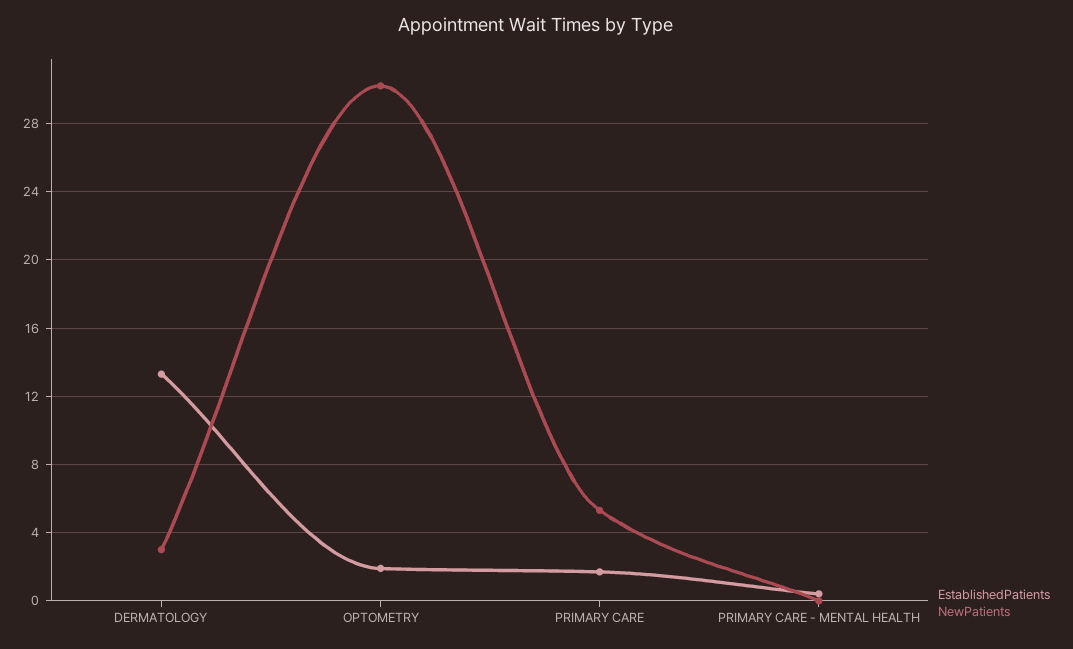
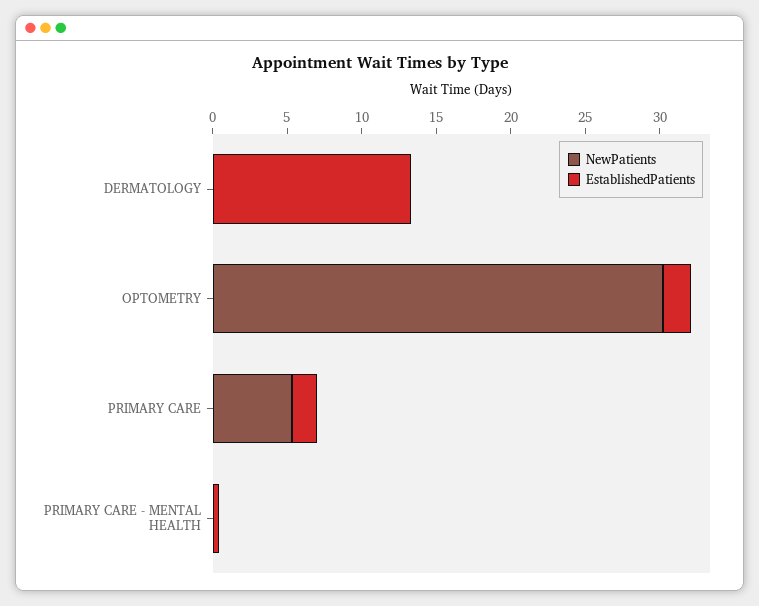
  {
    "EstablishedPatients": {
      "DERMATOLOGY": 13.5,
      "OPTOMETRY": 2,
      "PRIMARY CARE": 1.5,
      "PRIMARY CARE - MENTAL HEALTH": 0.5
    },
    "NewPatients": {
-     "DERMATOLOGY": 3,
+     "DERMATOLOGY": 0,
      "OPTOMETRY": 30,
      "PRIMARY CARE": 5.5,
      "PRIMARY CARE - MENTAL HEALTH": 0
    }
  }

